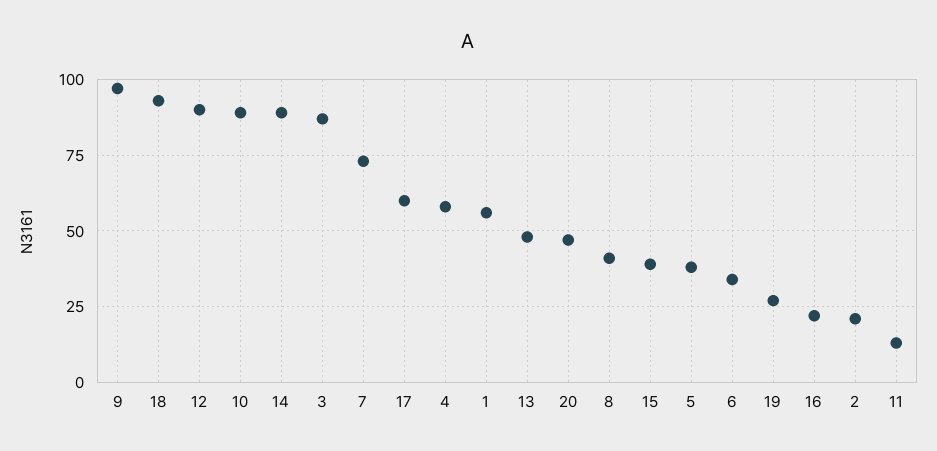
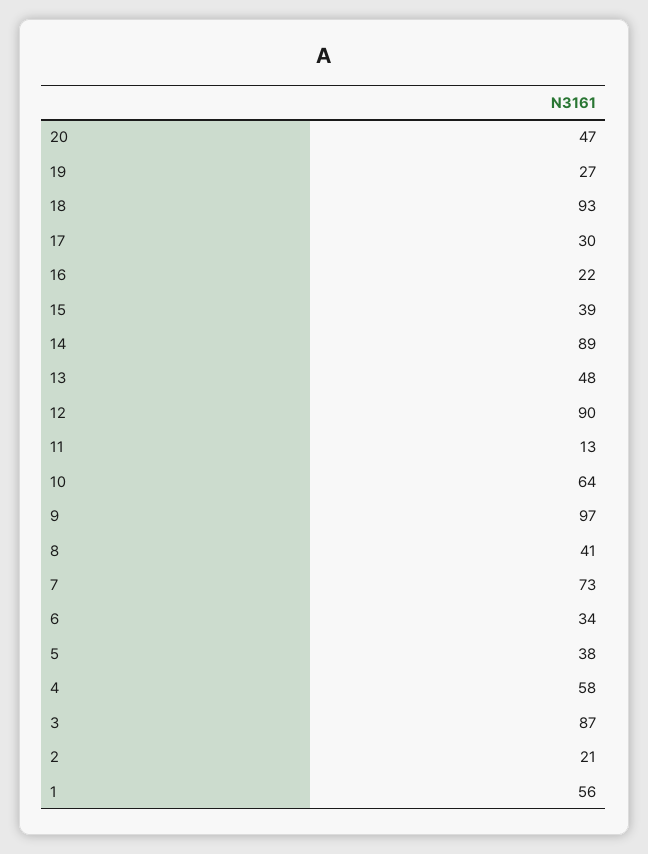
  {
    "9": 97,
    "18": 93,
    "12": 90,
-   "10": 90,
+   "10": 64,
    "14": 89,
    "3": 87,
    "7": 73,
-   "17": 60,
+   "17": 30,
    "4": 58,
    "1": 56,
    "13": 48,
    "20": 47,
    "8": 41,
    "15": 39,
    "5": 38,
    "6": 34,
    "19": 27,
    "16": 22,
    "2": 21,
    "11": 13
  }

